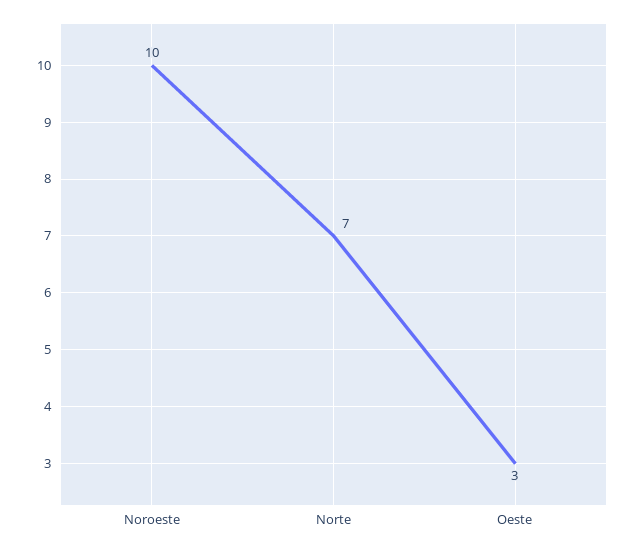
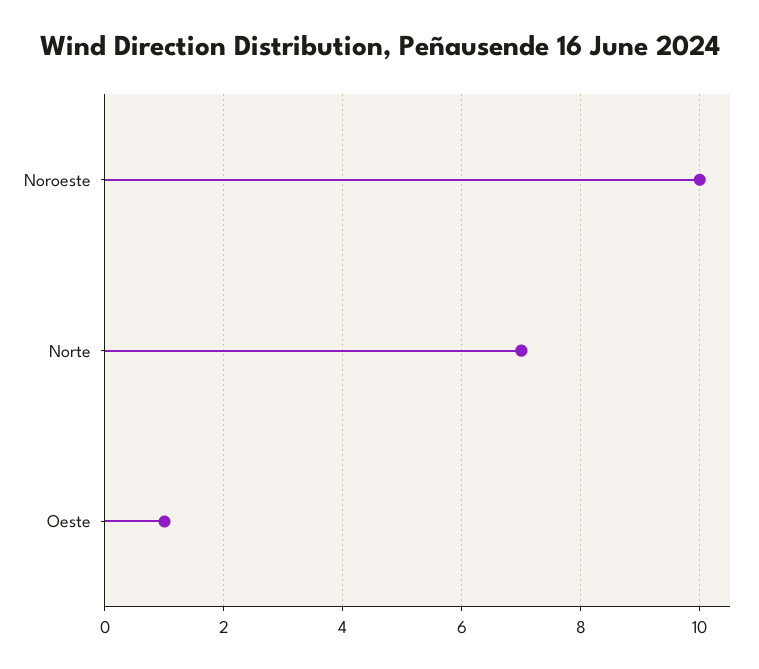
  {
    "Noroeste": 10,
    "Norte": 7,
-   "Oeste": 3
+   "Oeste": 1
  }

